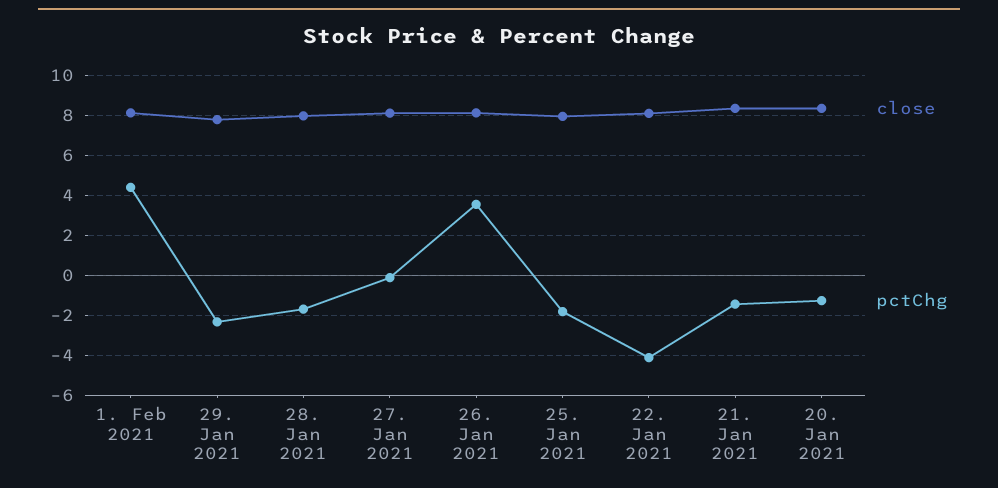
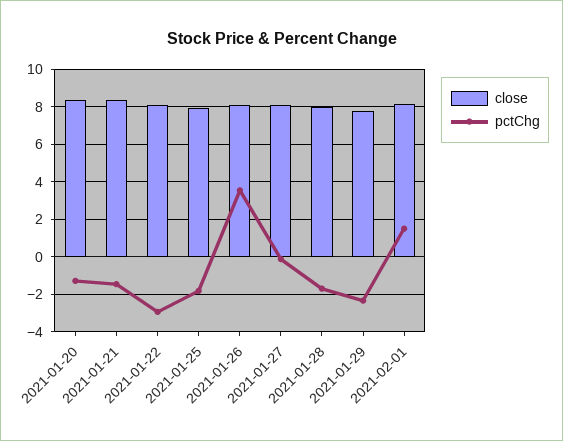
  {
    "close": {
      "1. Feb 2021": 8,
      "29. Jan 2021": 8,
      "28. Jan 2021": 8,
      "27. Jan 2021": 8,
      "26. Jan 2021": 8,
      "25. Jan 2021": 8,
      "22. Jan 2021": 8,
      "21. Jan 2021": 8.5,
      "20. Jan 2021": 8.5
    },
    "pctChg": {
-     "1. Feb 2021": 4.5,
+     "1. Feb 2021": 1.5,
      "29. Jan 2021": -2.5,
      "28. Jan 2021": -1.5,
      "27. Jan 2021": 0,
      "26. Jan 2021": 3.5,
      "25. Jan 2021": -2,
-     "22. Jan 2021": -4,
+     "22. Jan 2021": -3,
      "21. Jan 2021": -1.5,
      "20. Jan 2021": -1.5
    }
  }

